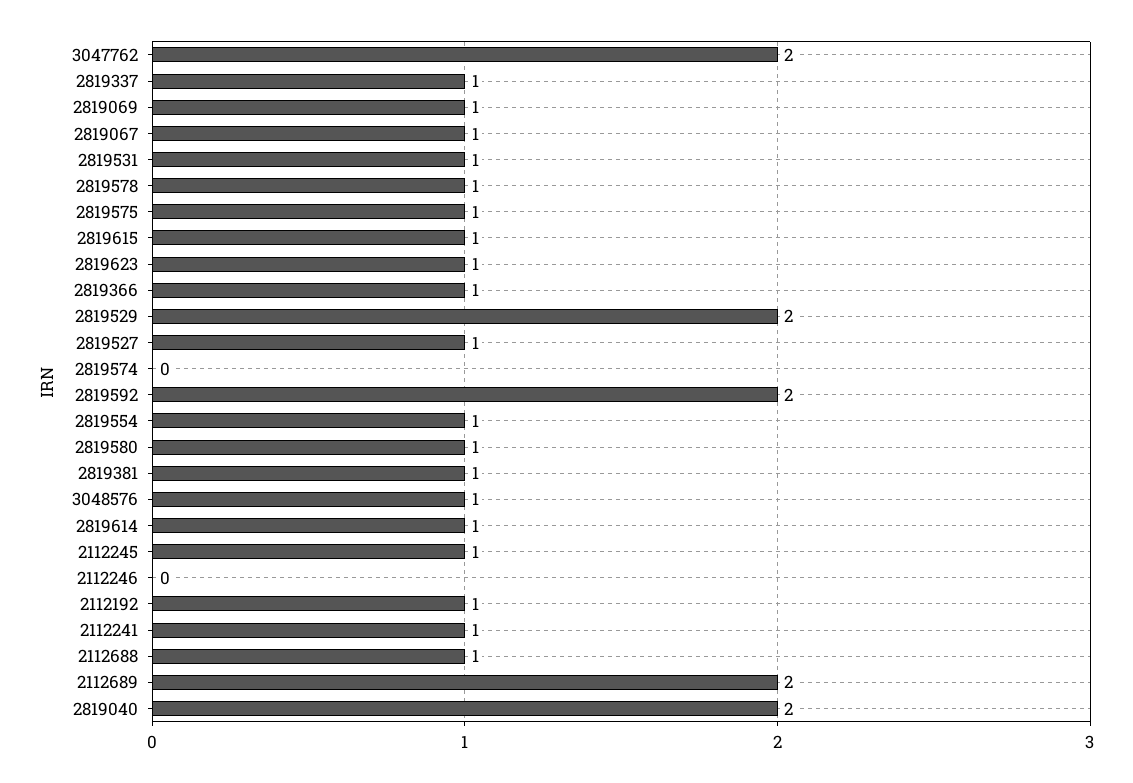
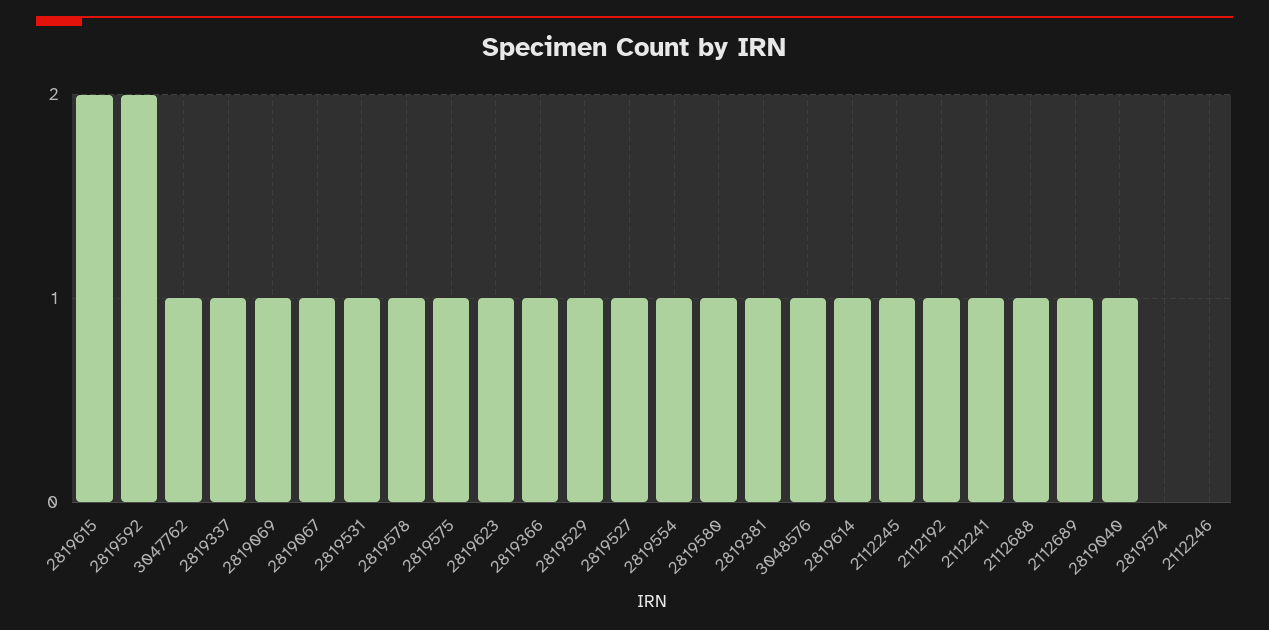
  {
-   "3047762": 2,
+   "3047762": 1,
    "2819337": 1,
    "2819069": 1,
    "2819067": 1,
    "2819531": 1,
    "2819578": 1,
    "2819575": 1,
-   "2819615": 1,
+   "2819615": 2,
    "2819623": 1,
    "2819366": 1,
-   "2819529": 2,
+   "2819529": 1,
    "2819527": 1,
    "2819574": 0,
    "2819592": 2,
    "2819554": 1,
    "2819580": 1,
    "2819381": 1,
    "3048576": 1,
    "2819614": 1,
    "2112245": 1,
    "2112246": 0,
    "2112192": 1,
    "2112241": 1,
    "2112688": 1,
-   "2112689": 2,
+   "2112689": 1,
-   "2819040": 2
+   "2819040": 1
  }

